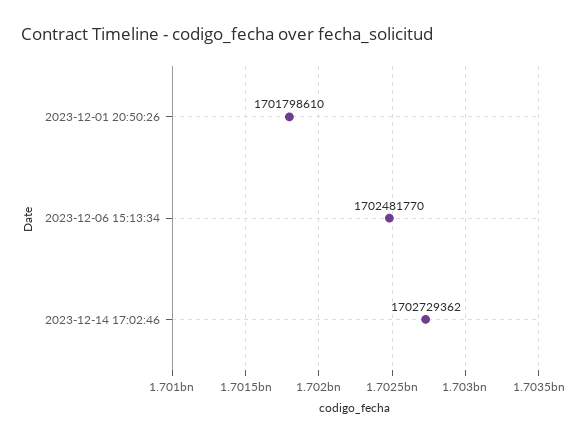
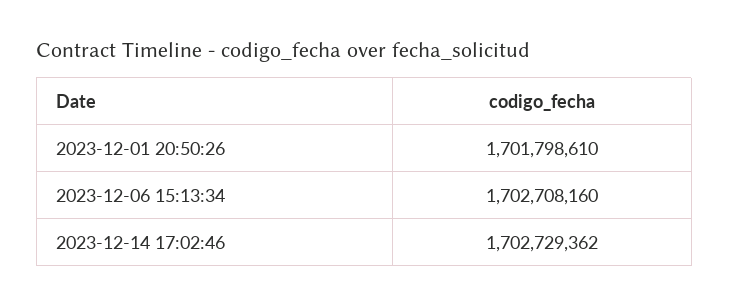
  {
    "2023-12-01 20:50:26": 1701798610,
-   "2023-12-06 15:13:34": 1702481770,
+   "2023-12-06 15:13:34": 1702708160,
    "2023-12-14 17:02:46": 1702729362
  }

